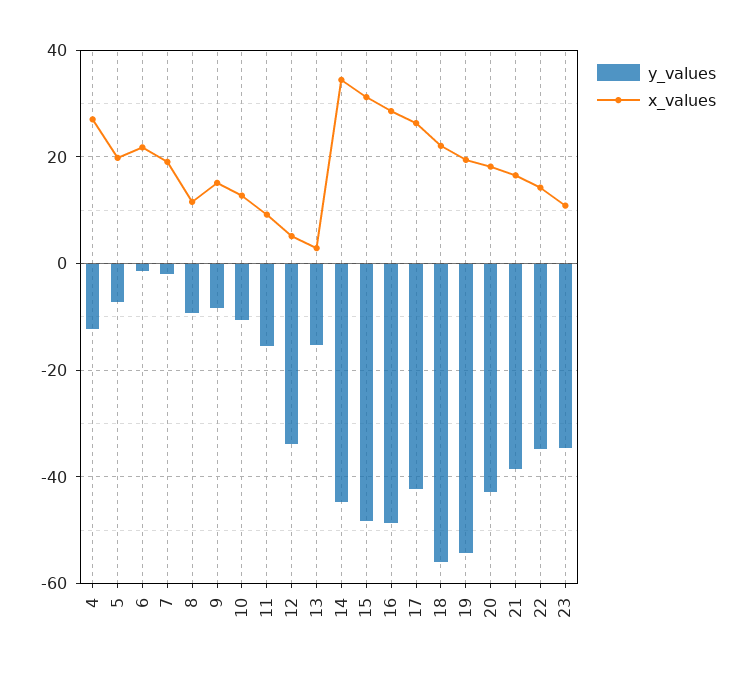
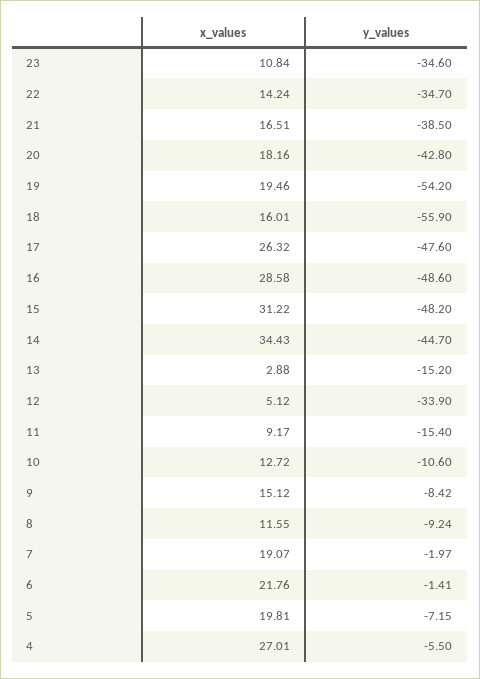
  {
    "y_values": {
-     "4": -12,
+     "4": -5.5,
      "5": -7.15,
      "6": -1.41,
      "7": -1.97,
      "8": -9.24,
      "9": -8.42,
      "10": -10.6,
      "11": -15.4,
      "12": -33.9,
      "13": -15.2,
      "14": -44.7,
      "15": -48.2,
      "16": -48.6,
-     "17": -42,
+     "17": -47.6,
      "18": -55.9,
      "19": -54.2,
      "20": -42.8,
      "21": -38.5,
      "22": -34.7,
      "23": -34.6
    },
    "x_values": {
      "4": 27.01,
      "5": 19.81,
      "6": 21.76,
      "7": 19.07,
      "8": 11.55,
      "9": 15.12,
      "10": 12.72,
      "11": 9.17,
      "12": 5.12,
      "13": 2.88,
      "14": 34.43,
      "15": 31.22,
      "16": 28.58,
      "17": 26.32,
-     "18": 22,
+     "18": 16.01,
      "19": 19.46,
      "20": 18.16,
      "21": 16.51,
      "22": 14.24,
      "23": 10.84
    }
  }

